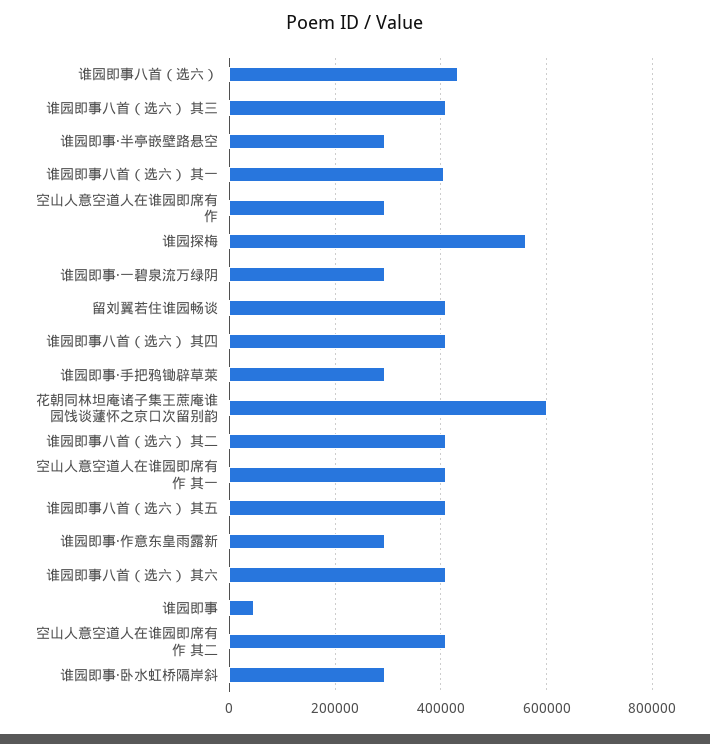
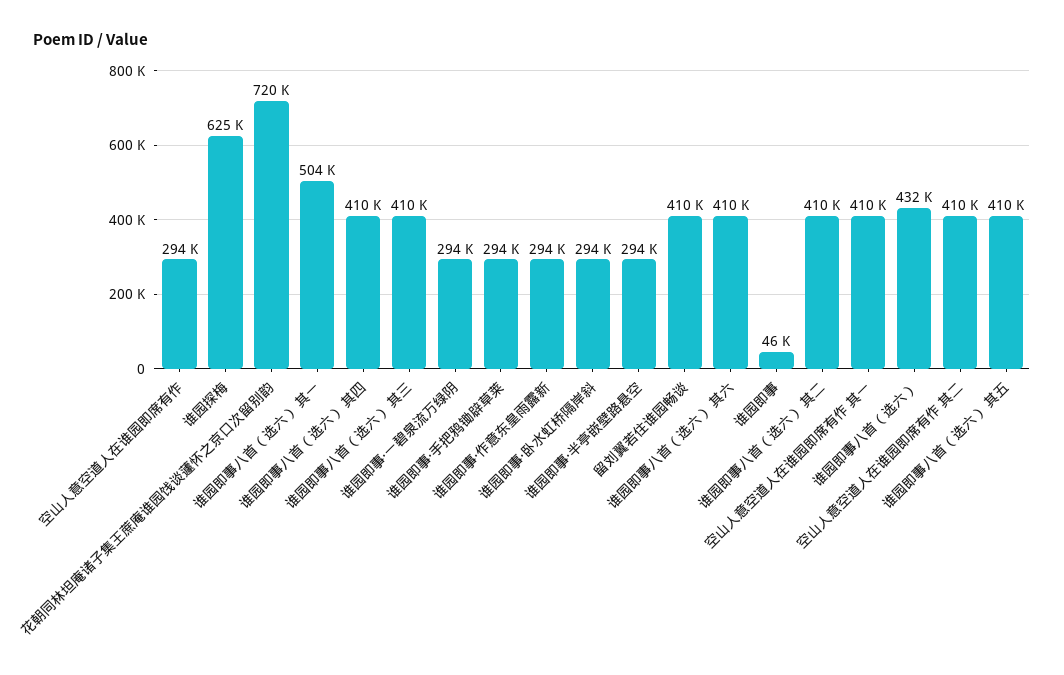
  {
    "谁园即事八首（选六）": 432000,
    "谁园即事八首（选六） 其三": 410000,
    "谁园即事·半亭嵌壁路悬空": 294000,
-   "谁园即事八首（选六） 其一": 400000,
+   "谁园即事八首（选六） 其一": 504000,
    "空山人意空道人在谁园即席有作": 294000,
-   "谁园探梅": 560000,
+   "谁园探梅": 625000,
    "谁园即事·一碧泉流万绿阴": 294000,
    "留刘翼若住谁园畅谈": 410000,
    "谁园即事八首（选六） 其四": 410000,
    "谁园即事·手把鸦锄辟草莱": 294000,
-   "花朝同林坦庵诸子集王蔗庵谁园饯谈蘧怀之京口次留别韵": 600000,
+   "花朝同林坦庵诸子集王蔗庵谁园饯谈蘧怀之京口次留别韵": 720000,
    "谁园即事八首（选六） 其二": 410000,
    "空山人意空道人在谁园即席有作 其一": 410000,
    "谁园即事八首（选六） 其五": 410000,
    "谁园即事·作意东皇雨露新": 294000,
    "谁园即事八首（选六） 其六": 410000,
    "谁园即事": 46000,
    "空山人意空道人在谁园即席有作 其二": 410000,
    "谁园即事·卧水虹桥隔岸斜": 294000
  }

